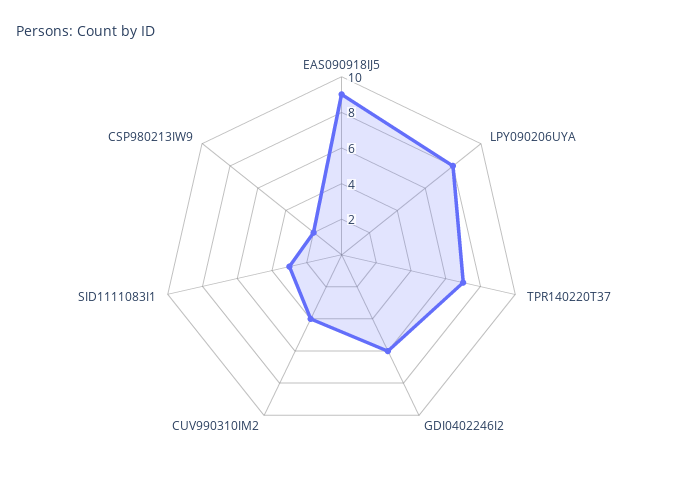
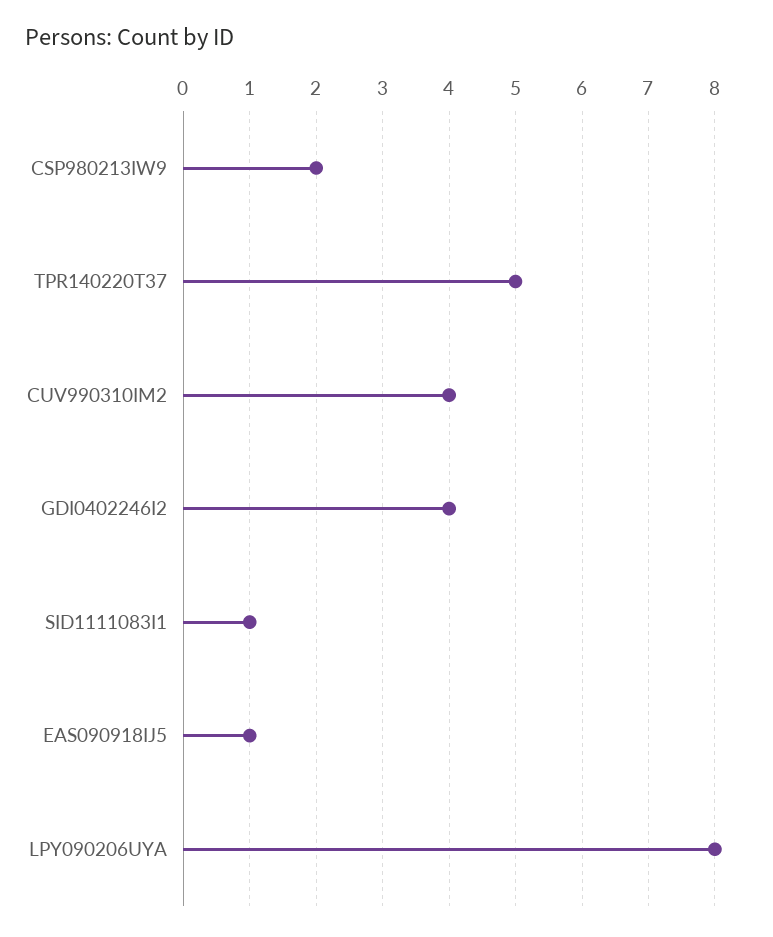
  {
-   "EAS090918IJ5": 9,
+   "EAS090918IJ5": 1,
    "LPY090206UYA": 8,
-   "TPR140220T37": 7,
+   "TPR140220T37": 5,
-   "GDI0402246I2": 6,
+   "GDI0402246I2": 4,
    "CUV990310IM2": 4,
-   "SID1111083I1": 3,
+   "SID1111083I1": 1,
    "CSP980213IW9": 2
  }

